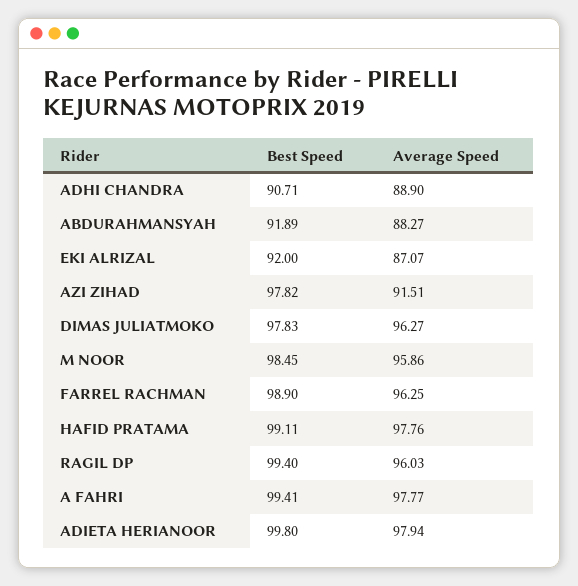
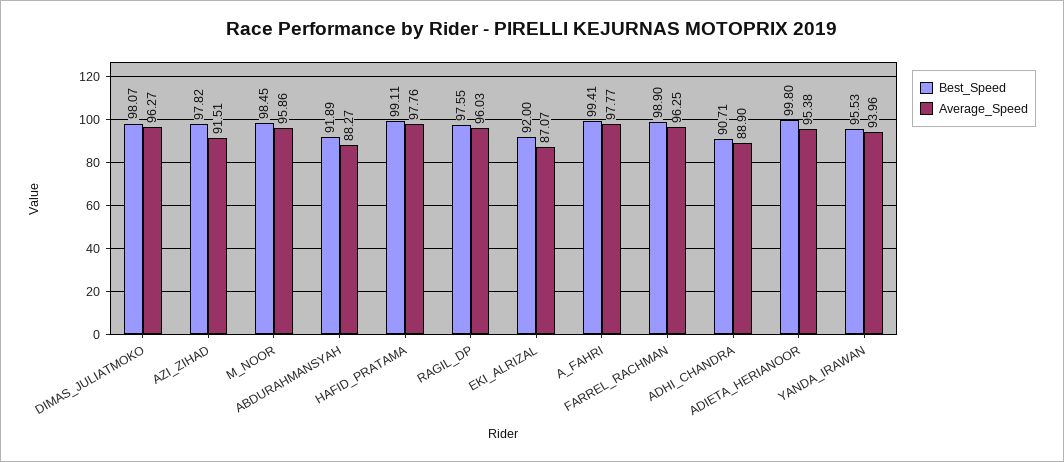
  {
    "Best Speed": {
      "ADHI CHANDRA": 90.71,
      "ABDURAHMANSYAH": 91.89,
      "EKI ALRIZAL": 92,
      "AZI ZIHAD": 97.82,
-     "DIMAS JULIATMOKO": 97.83,
+     "DIMAS JULIATMOKO": 98.07,
      "M NOOR": 98.45,
      "FARREL RACHMAN": 98.9,
      "HAFID PRATAMA": 99.11,
-     "RAGIL DP": 99.4,
+     "RAGIL DP": 97.55,
      "A FAHRI": 99.41,
-     "ADIETA HERIANOOR": 99.8
+     "ADIETA HERIANOOR": 99.8,
+     "YANDA_IRAWAN": 95.53
    },
    "Average Speed": {
      "ADHI CHANDRA": 88.9,
      "ABDURAHMANSYAH": 88.27,
      "EKI ALRIZAL": 87.07,
      "AZI ZIHAD": 91.51,
      "DIMAS JULIATMOKO": 96.27,
      "M NOOR": 95.86,
      "FARREL RACHMAN": 96.25,
      "HAFID PRATAMA": 97.76,
      "RAGIL DP": 96.03,
      "A FAHRI": 97.77,
-     "ADIETA HERIANOOR": 97.94
+     "ADIETA HERIANOOR": 95.38,
+     "YANDA_IRAWAN": 93.96
    }
  }

